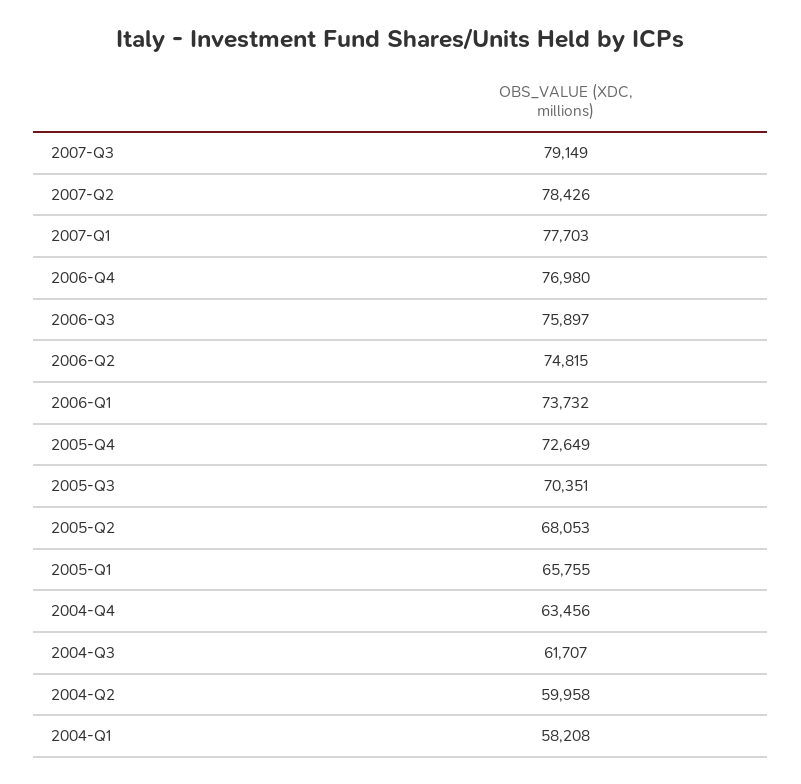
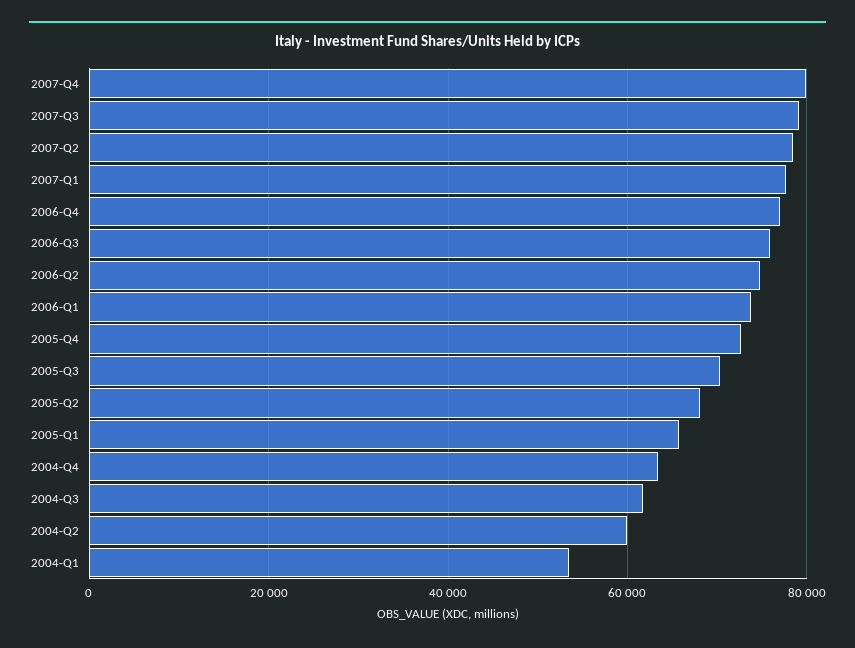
  {
    "2007-Q3": 79149,
    "2007-Q2": 78426,
    "2007-Q1": 77703,
    "2006-Q4": 76980,
    "2006-Q3": 75897,
    "2006-Q2": 74815,
    "2006-Q1": 73732,
    "2005-Q4": 72649,
    "2005-Q3": 70351,
    "2005-Q2": 68053,
    "2005-Q1": 65755,
    "2004-Q4": 63456,
    "2004-Q3": 61707,
    "2004-Q2": 59958,
-   "2004-Q1": 58208
+   "2004-Q1": 54000,
+   "2007-Q4": 80000
  }

